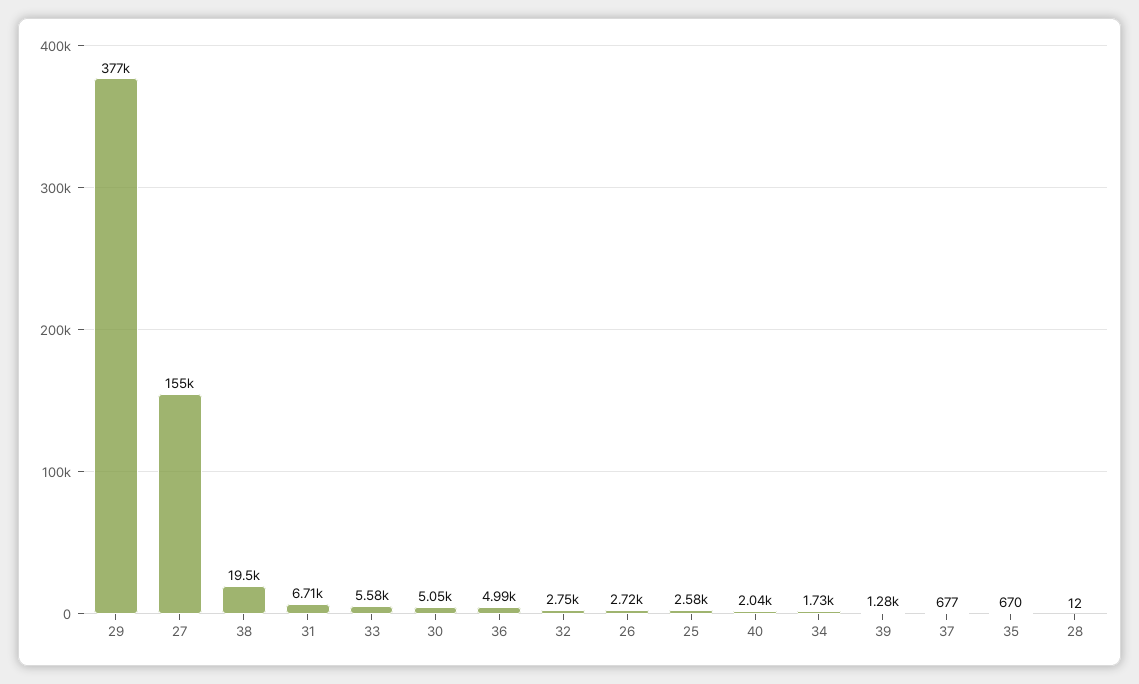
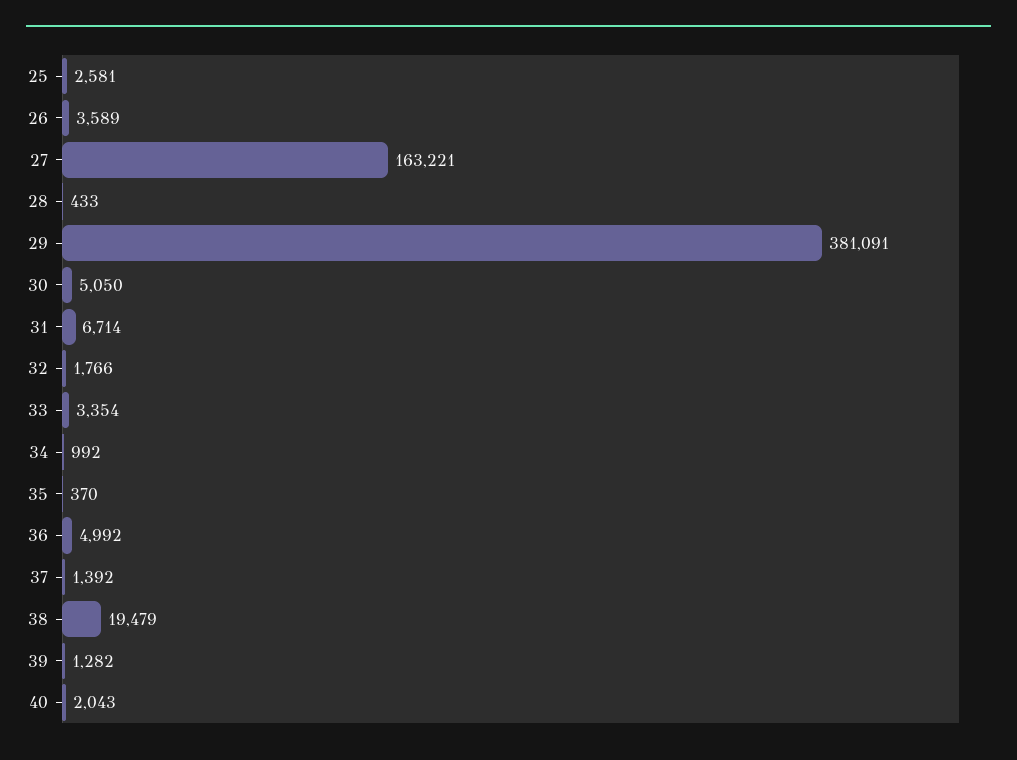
  {
-   "29": 377000,
+   "29": 381091,
-   "27": 155000,
+   "27": 163221,
    "38": 19479,
    "31": 6714,
-   "33": 5580,
+   "33": 3354,
    "30": 5050,
    "36": 4992,
-   "32": 2750,
+   "32": 1766,
-   "26": 2720,
+   "26": 3589,
    "25": 2581,
    "40": 2043,
-   "34": 1730,
+   "34": 992,
    "39": 1282,
-   "37": 677,
+   "37": 1392,
-   "35": 670,
+   "35": 370,
-   "28": 12
+   "28": 433
  }

